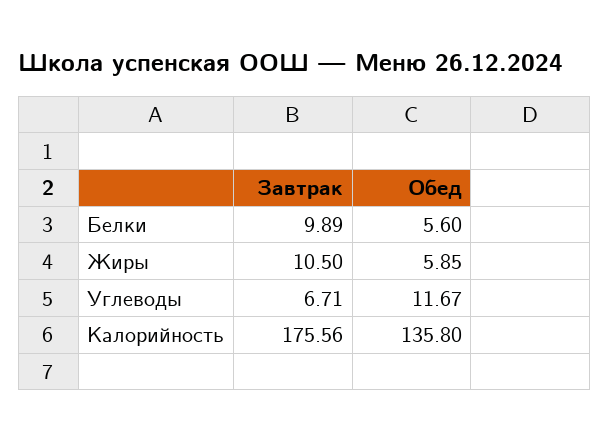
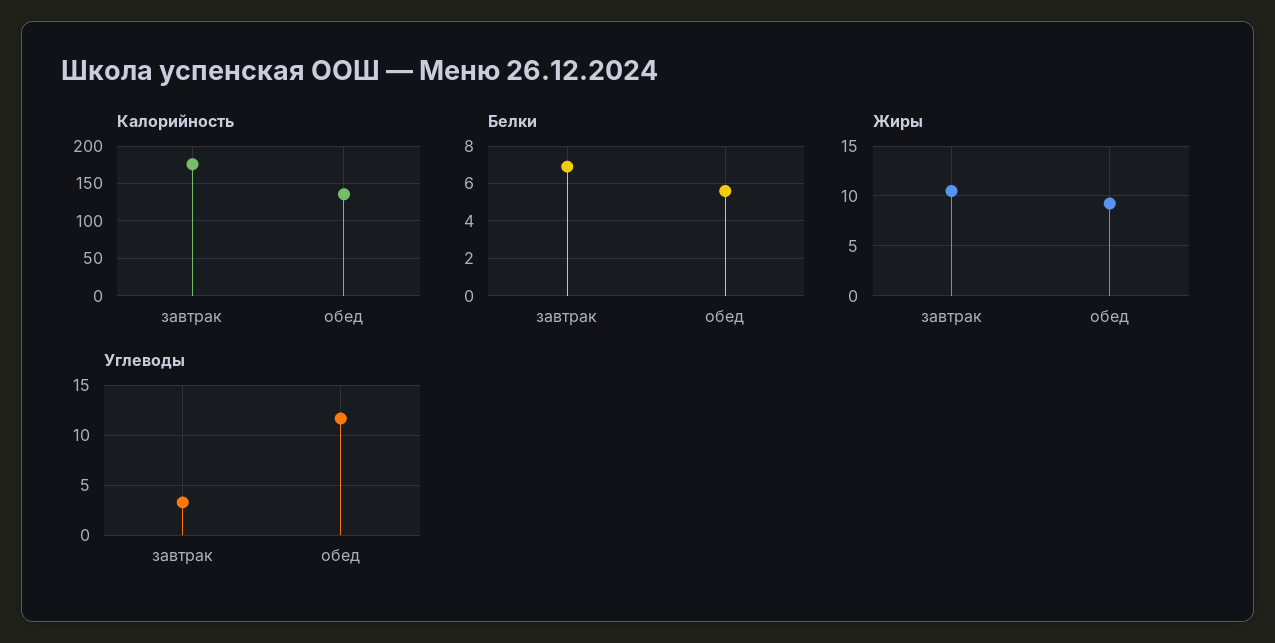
  {
    "Белки": {
-     "Завтрак": 9.89,
+     "Завтрак": 7,
      "Обед": 5.6
    },
    "Жиры": {
      "Завтрак": 10.5,
-     "Обед": 5.85
+     "Обед": 9
    },
    "Углеводы": {
-     "Завтрак": 6.71,
+     "Завтрак": 3,
      "Обед": 11.67
    },
    "Калорийность": {
      "Завтрак": 175.56,
      "Обед": 135.8
    }
  }

